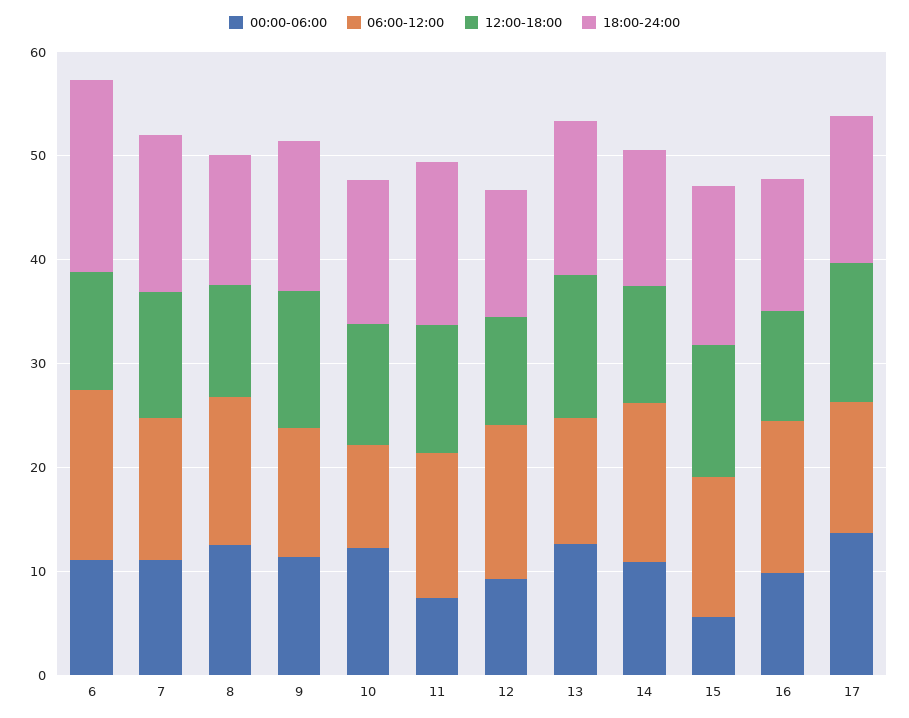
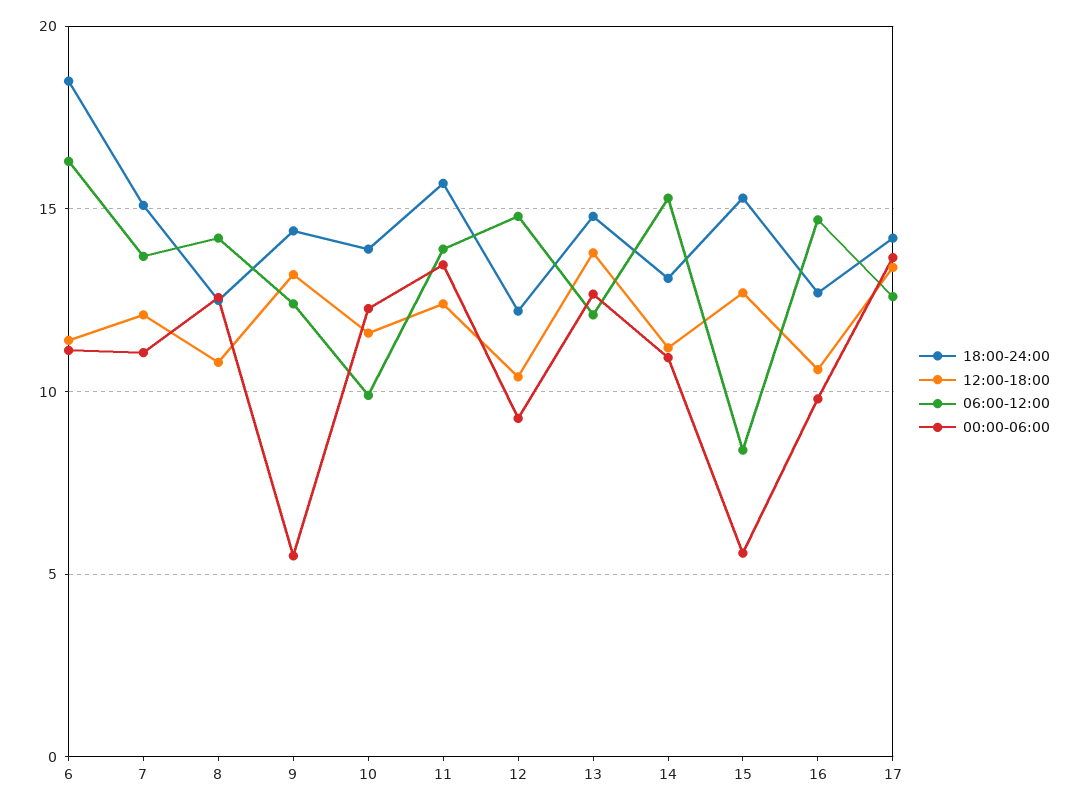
  {
    "00:00-06:00": {
      "6": 11,
      "7": 11,
      "8": 12.5,
-     "9": 12,
+     "9": 5.5,
      "10": 12.5,
-     "11": 8,
+     "11": 13.5,
      "12": 9.5,
      "13": 12.5,
      "14": 11,
      "15": 5.5,
      "16": 10,
      "17": 13.5
    },
    "06:00-12:00": {
      "6": 16.5,
      "7": 13.5,
      "8": 14,
      "9": 12.5,
      "10": 10,
      "11": 14,
      "12": 15,
      "13": 12,
      "14": 15.5,
-     "15": 14,
+     "15": 8.5,
      "16": 14.5,
      "17": 12.5
    },
    "12:00-18:00": {
      "6": 11.5,
      "7": 12,
      "8": 11,
      "9": 13,
      "10": 11.5,
      "11": 12.5,
      "12": 10.5,
      "13": 14,
      "14": 11,
      "15": 12.5,
      "16": 10.5,
      "17": 13.5
    },
    "18:00-24:00": {
      "6": 18.5,
      "7": 15,
      "8": 12.5,
      "9": 14.5,
      "10": 14,
      "11": 15.5,
      "12": 12,
      "13": 15,
      "14": 13,
      "15": 15.5,
      "16": 12.5,
      "17": 14
    }
  }

